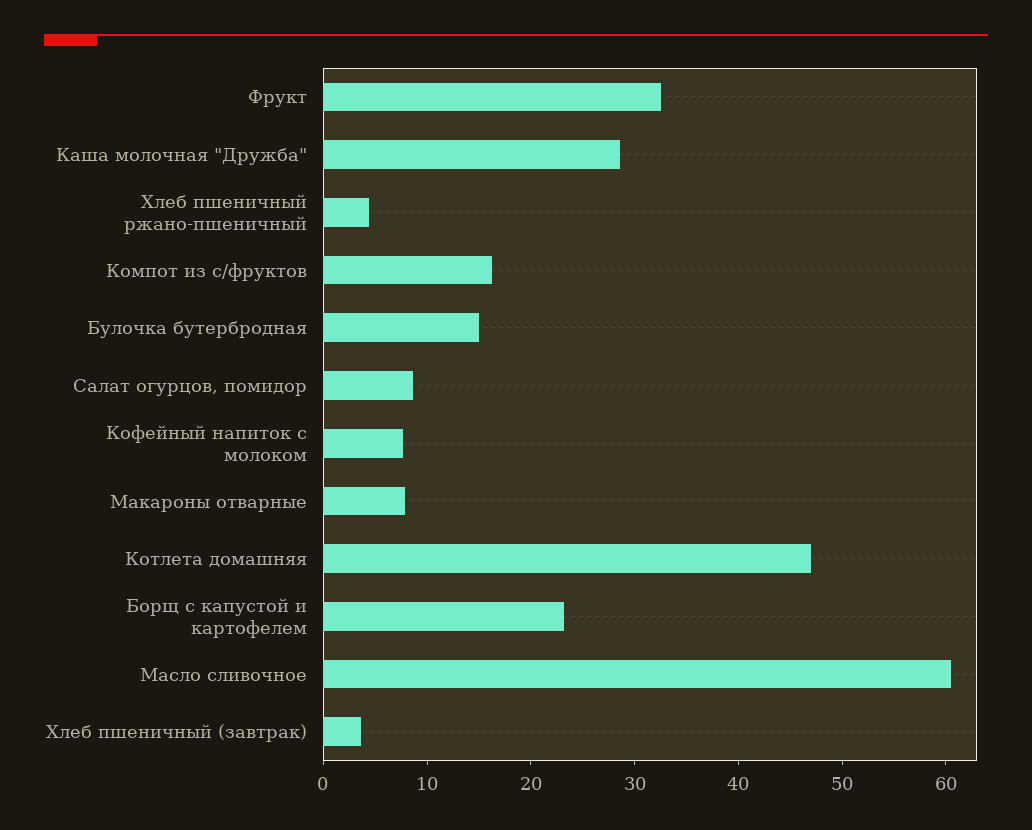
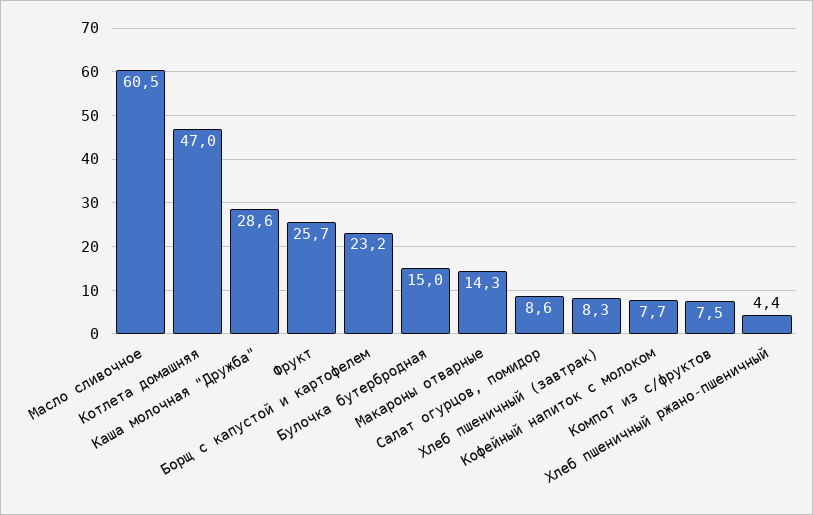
  {
-   "Фрукт": 32,
+   "Фрукт": 25.7,
    "Каша молочная \"Дружба\"": 28.6,
    "Хлеб пшеничный ржано-пшеничный": 4.4,
-   "Компот из с/фруктов": 16,
+   "Компот из с/фруктов": 7.5,
    "Булочка бутербродная": 15,
    "Салат огурцов, помидор": 8.6,
    "Кофейный напиток с молоком": 7.7,
-   "Макароны отварные": 8,
+   "Макароны отварные": 14.3,
    "Котлета домашняя": 47,
    "Борщ с капустой и картофелем": 23.2,
    "Масло сливочное": 60.5,
-   "Хлеб пшеничный (завтрак)": 4
+   "Хлеб пшеничный (завтрак)": 8.3
  }

